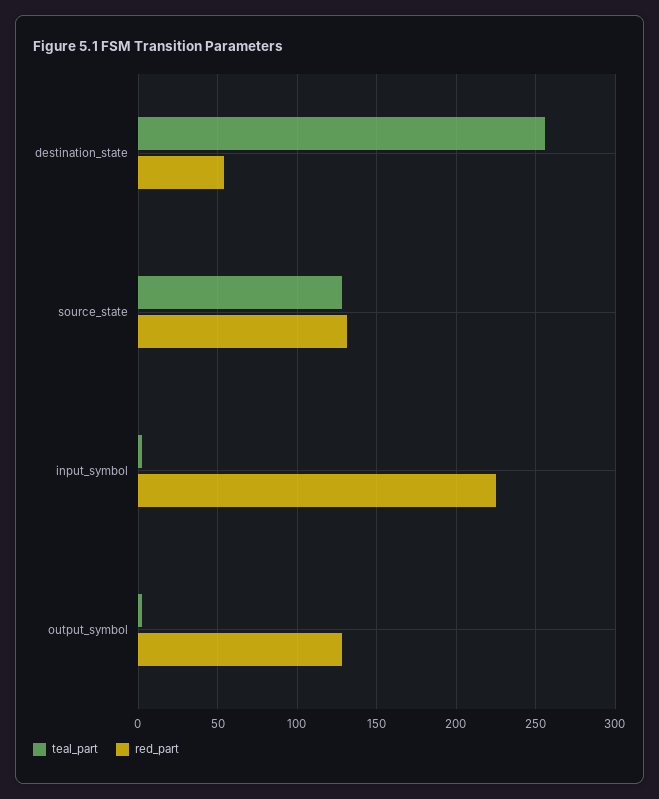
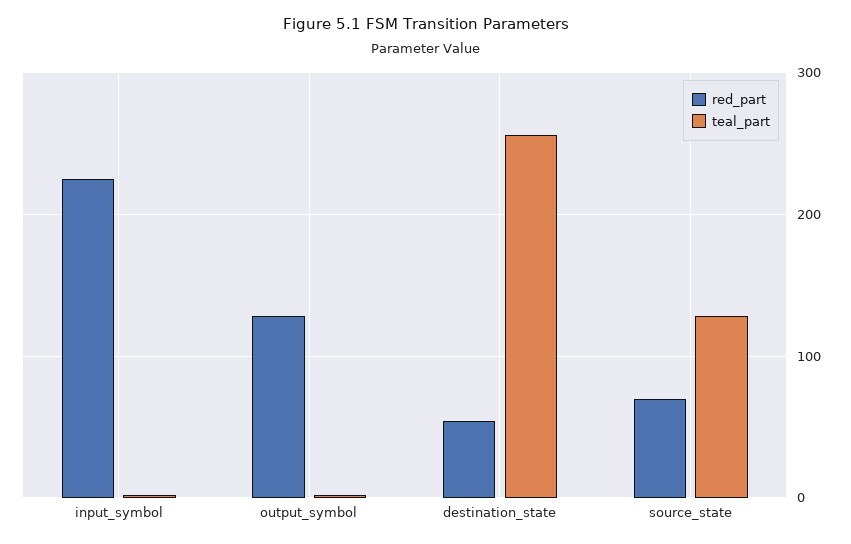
  {
    "teal_part": {
      "destination_state": 255,
      "source_state": 130,
      "input_symbol": 0,
      "output_symbol": 0
    },
    "red_part": {
      "destination_state": 55,
-     "source_state": 130,
+     "source_state": 70,
      "input_symbol": 225,
      "output_symbol": 130
    }
  }

